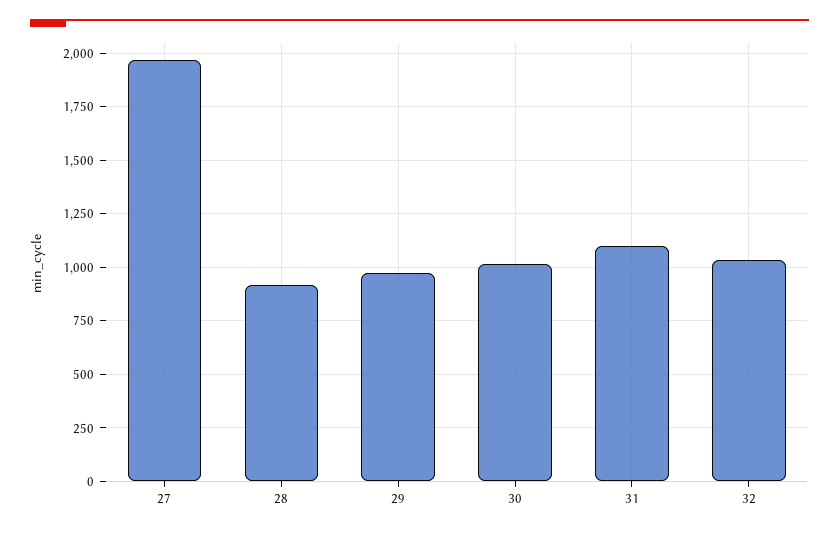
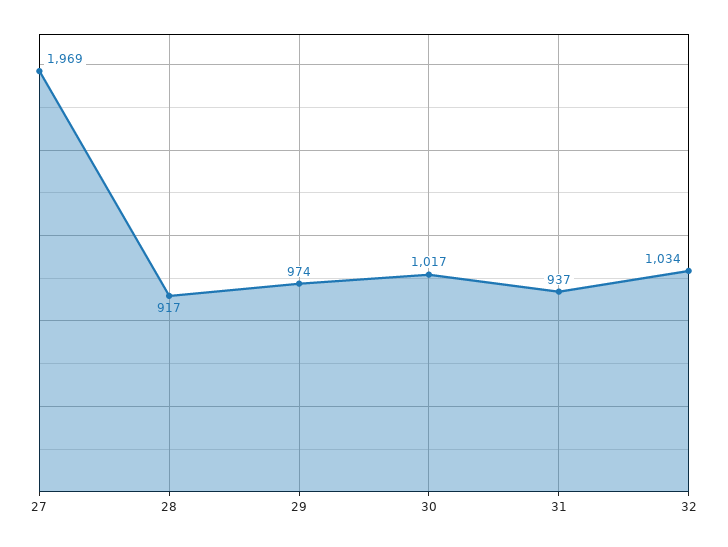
  {
    "27": 1969,
    "28": 917,
    "29": 974,
    "30": 1017,
-   "31": 1100,
+   "31": 937,
    "32": 1034
  }

